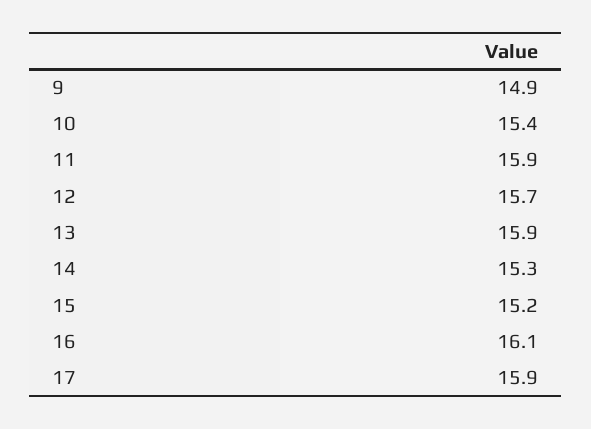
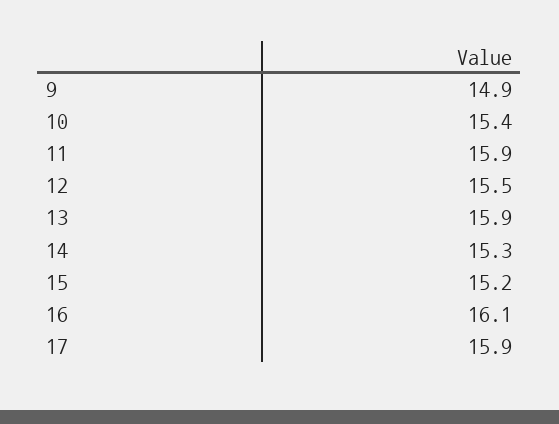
  {
    "9": 14.9,
    "10": 15.4,
    "11": 15.9,
-   "12": 15.7,
+   "12": 15.5,
    "13": 15.9,
    "14": 15.3,
    "15": 15.2,
    "16": 16.1,
    "17": 15.9
  }

